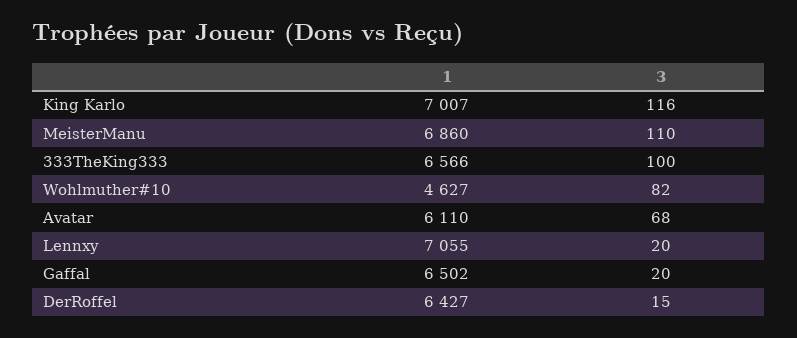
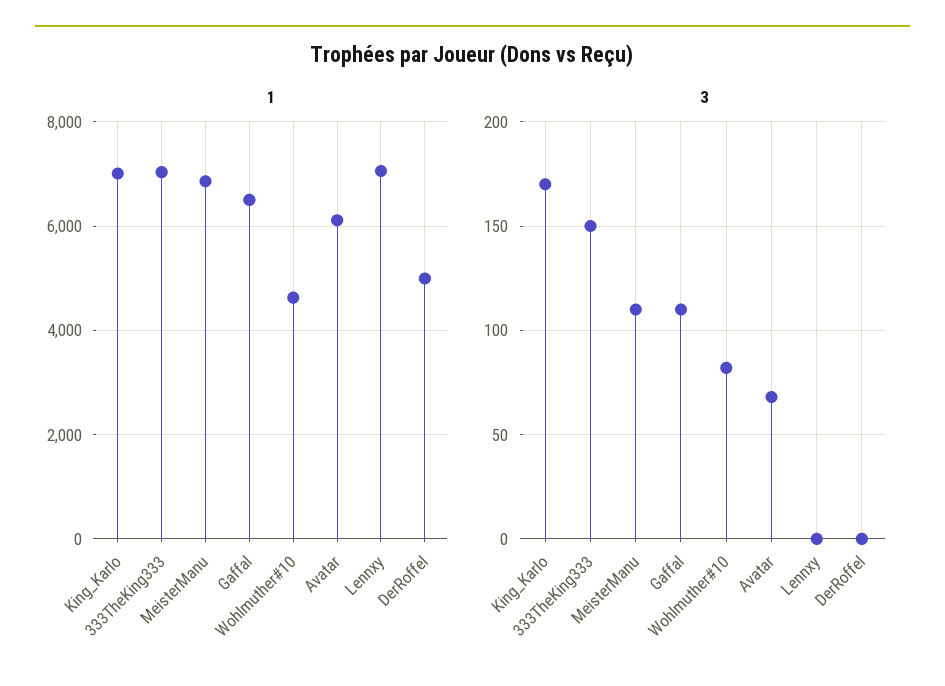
  {
    "1": {
      "King Karlo": 7007,
      "MeisterManu": 6860,
-     "333TheKing333": 6566,
+     "333TheKing333": 7000,
      "Wohlmuther#10": 4627,
      "Avatar": 6110,
      "Lennxy": 7055,
      "Gaffal": 6502,
-     "DerRoffel": 6427
+     "DerRoffel": 5000
    },
    "3": {
-     "King Karlo": 116,
+     "King Karlo": 170,
      "MeisterManu": 110,
-     "333TheKing333": 100,
+     "333TheKing333": 150,
      "Wohlmuther#10": 82,
      "Avatar": 68,
-     "Lennxy": 20,
+     "Lennxy": 0,
-     "Gaffal": 20,
+     "Gaffal": 110,
-     "DerRoffel": 15
+     "DerRoffel": 0
    }
  }

